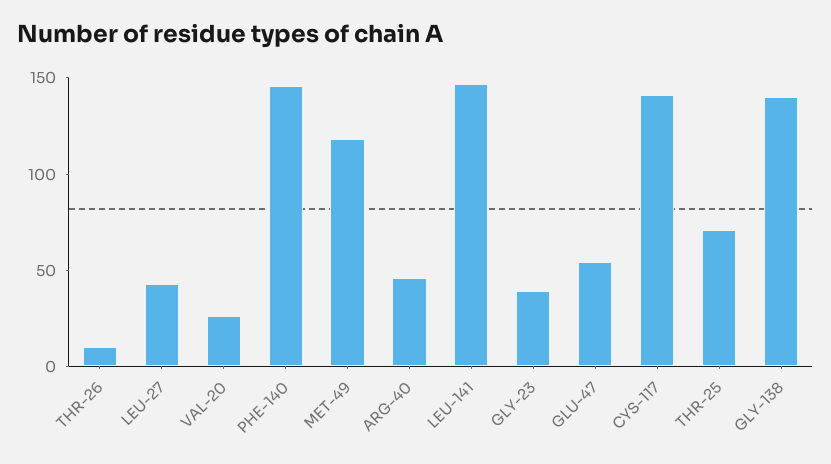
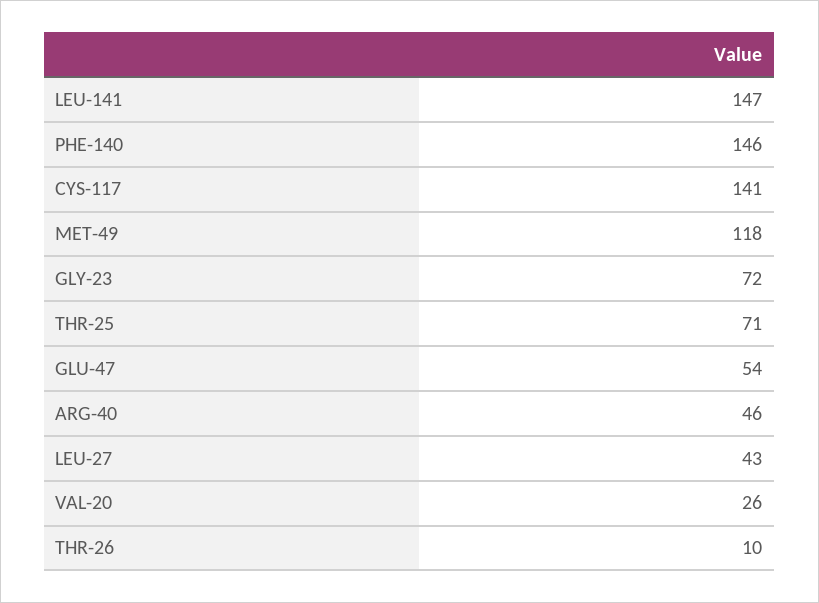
  {
    "THR-26": 10,
    "LEU-27": 43,
    "VAL-20": 26,
    "PHE-140": 146,
    "MET-49": 118,
    "ARG-40": 46,
    "LEU-141": 147,
-   "GLY-23": 40,
+   "GLY-23": 72,
    "GLU-47": 54,
    "CYS-117": 141,
-   "THR-25": 71,
+   "THR-25": 71
-   "GLY-138": 140
  }

